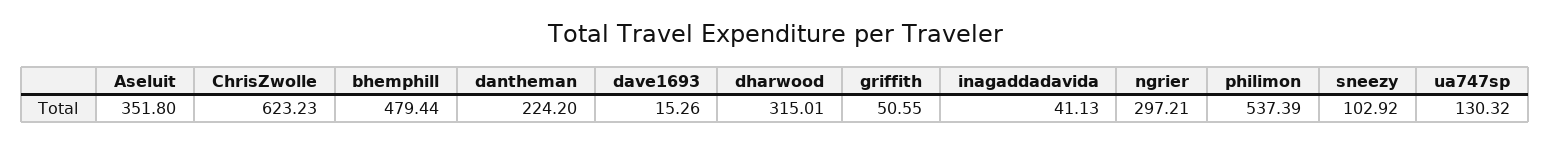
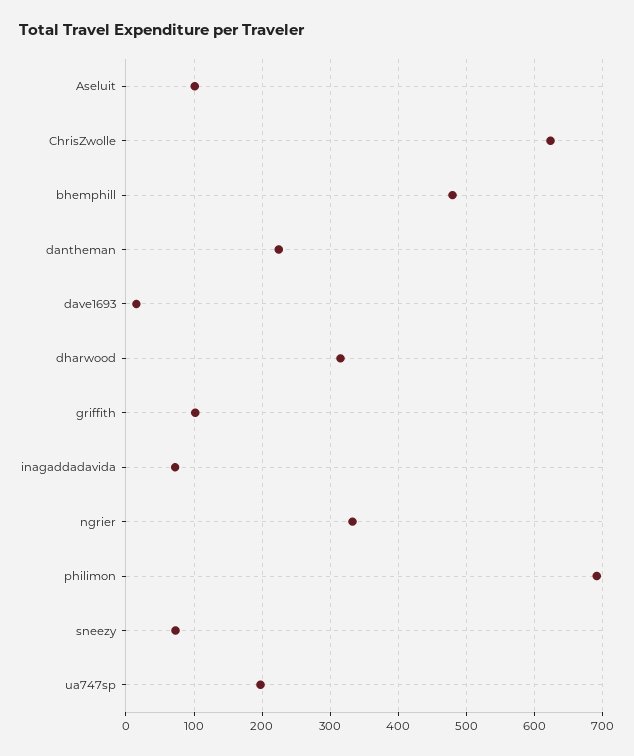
  {
-   "Aseluit": 351.8,
+   "Aseluit": 100,
    "ChrisZwolle": 623.23,
    "bhemphill": 479.44,
    "dantheman": 224.2,
    "dave1693": 15.26,
    "dharwood": 315.01,
-   "griffith": 50.55,
+   "griffith": 100,
-   "inagaddadavida": 41.13,
+   "inagaddadavida": 70,
-   "ngrier": 297.21,
+   "ngrier": 330,
-   "philimon": 537.39,
+   "philimon": 690,
-   "sneezy": 102.92,
+   "sneezy": 70,
-   "ua747sp": 130.32
+   "ua747sp": 200
  }

